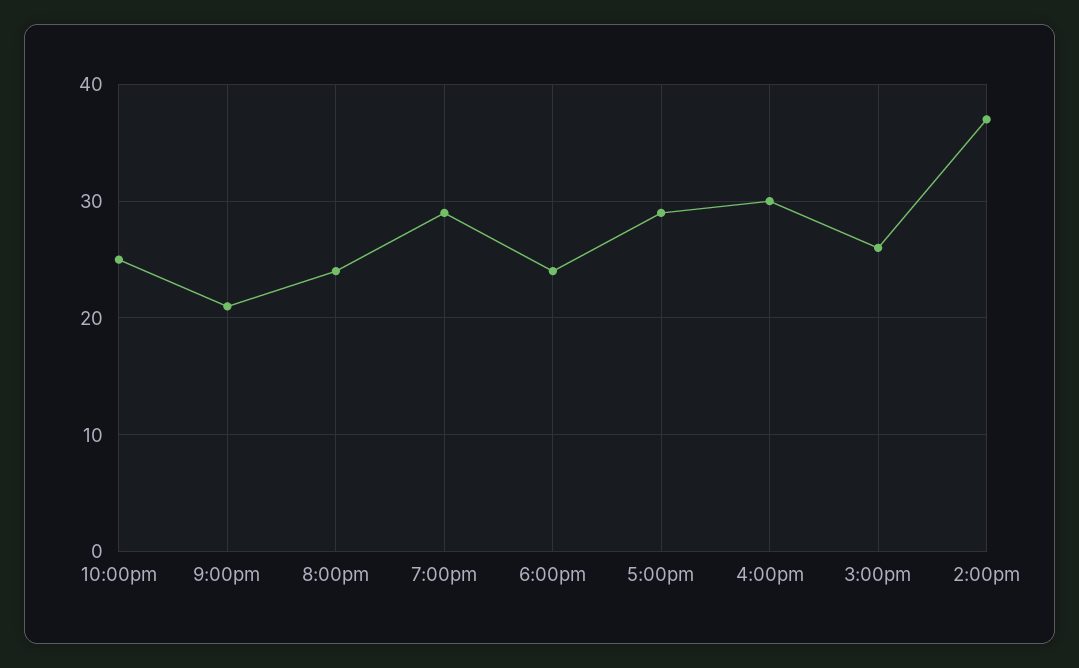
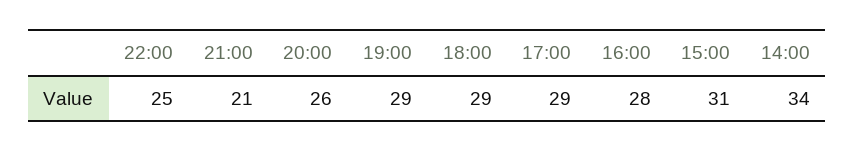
  {
    "10:00pm": 25,
    "9:00pm": 21,
-   "8:00pm": 24,
+   "8:00pm": 26,
    "7:00pm": 29,
-   "6:00pm": 24,
+   "6:00pm": 29,
    "5:00pm": 29,
-   "4:00pm": 30,
+   "4:00pm": 28,
-   "3:00pm": 26,
+   "3:00pm": 31,
-   "2:00pm": 37
+   "2:00pm": 34
  }

